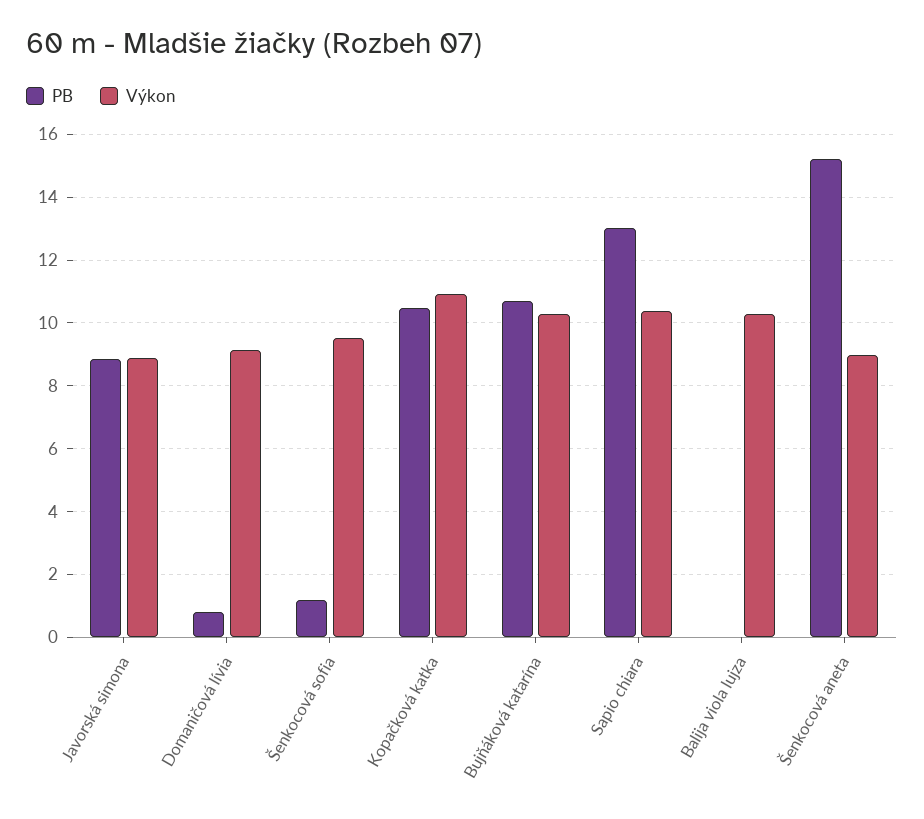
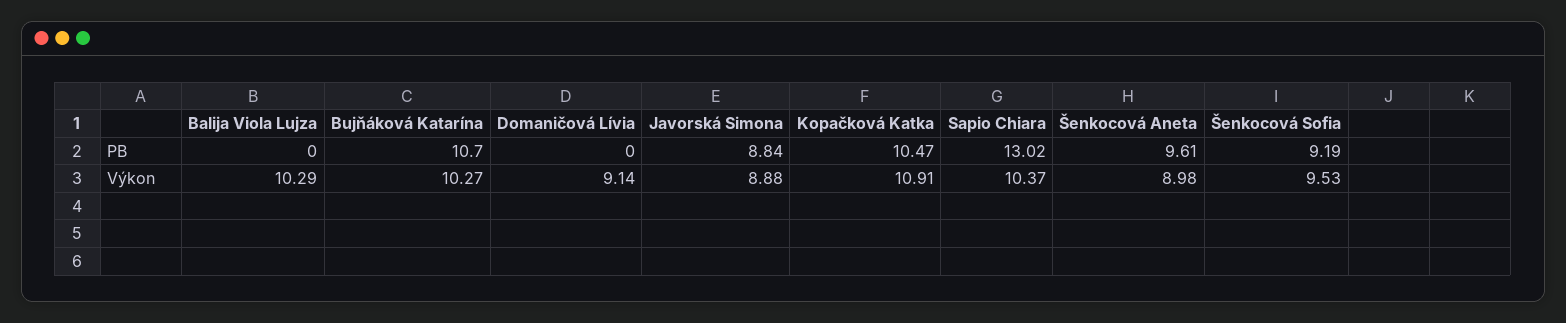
  {
    "PB": {
      "Javorská simona": 8.84,
-     "Domaničová lívia": 0.8,
+     "Domaničová lívia": 0,
-     "Šenkocová sofia": 1.2,
+     "Šenkocová sofia": 9.19,
      "Kopačková katka": 10.47,
      "Bujňáková katarína": 10.7,
      "Sapio chiara": 13.02,
      "Balija viola lujza": 0,
-     "Šenkocová aneta": 15.2
+     "Šenkocová aneta": 9.61
    },
    "Výkon": {
      "Javorská simona": 8.88,
      "Domaničová lívia": 9.14,
      "Šenkocová sofia": 9.53,
      "Kopačková katka": 10.91,
      "Bujňáková katarína": 10.27,
      "Sapio chiara": 10.37,
      "Balija viola lujza": 10.29,
      "Šenkocová aneta": 8.98
    }
  }

